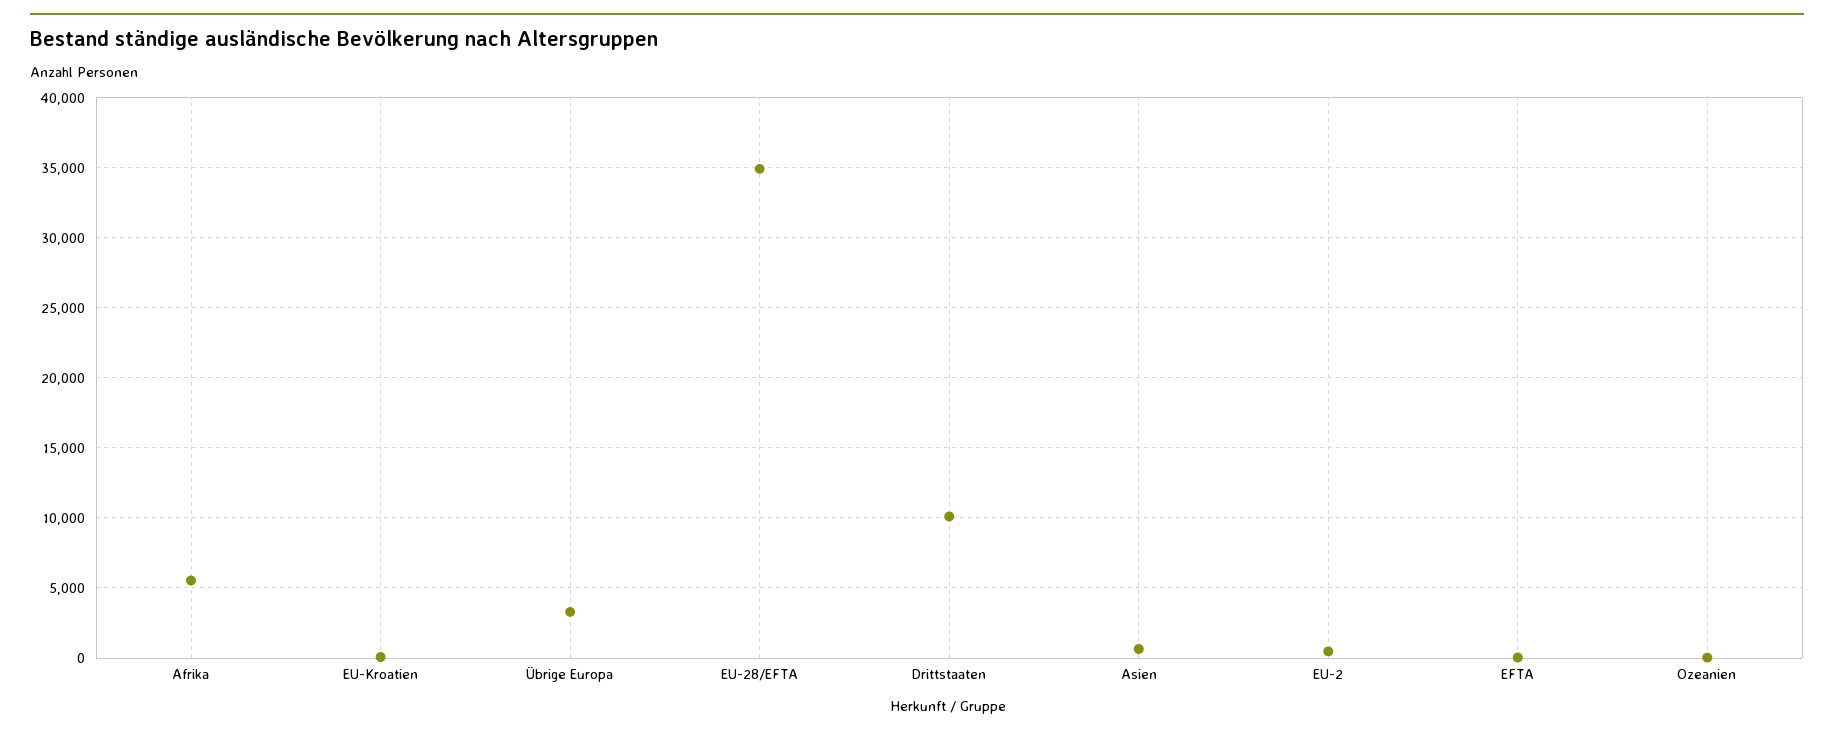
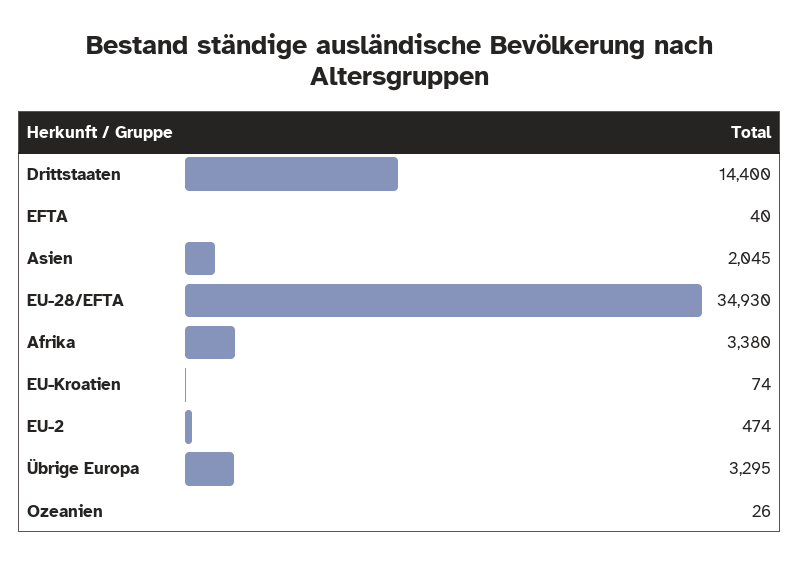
  {
-   "Afrika": 5500,
+   "Afrika": 3380,
    "EU-Kroatien": 74,
    "Übrige Europa": 3295,
    "EU-28/EFTA": 34930,
-   "Drittstaaten": 10000,
+   "Drittstaaten": 14400,
-   "Asien": 500,
+   "Asien": 2045,
    "EU-2": 474,
    "EFTA": 40,
    "Ozeanien": 26
  }

